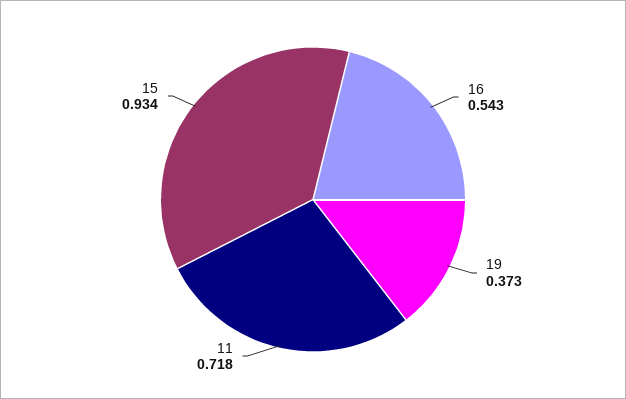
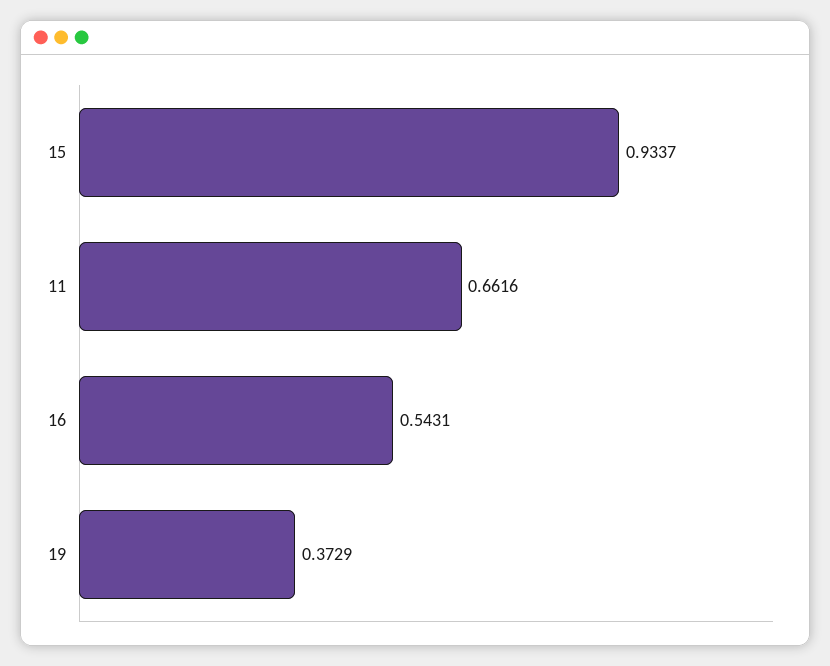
  {
    "16": 0.5431,
    "19": 0.3729,
-   "11": 0.718,
+   "11": 0.6616,
    "15": 0.9337
  }

